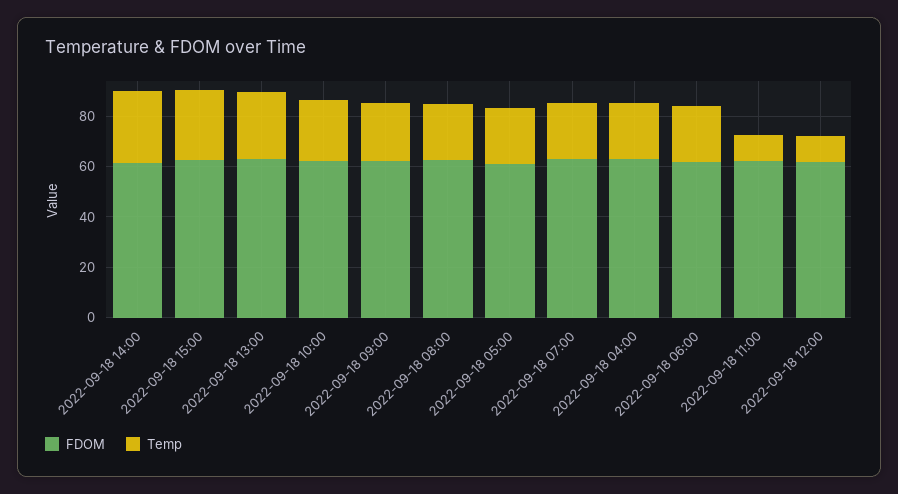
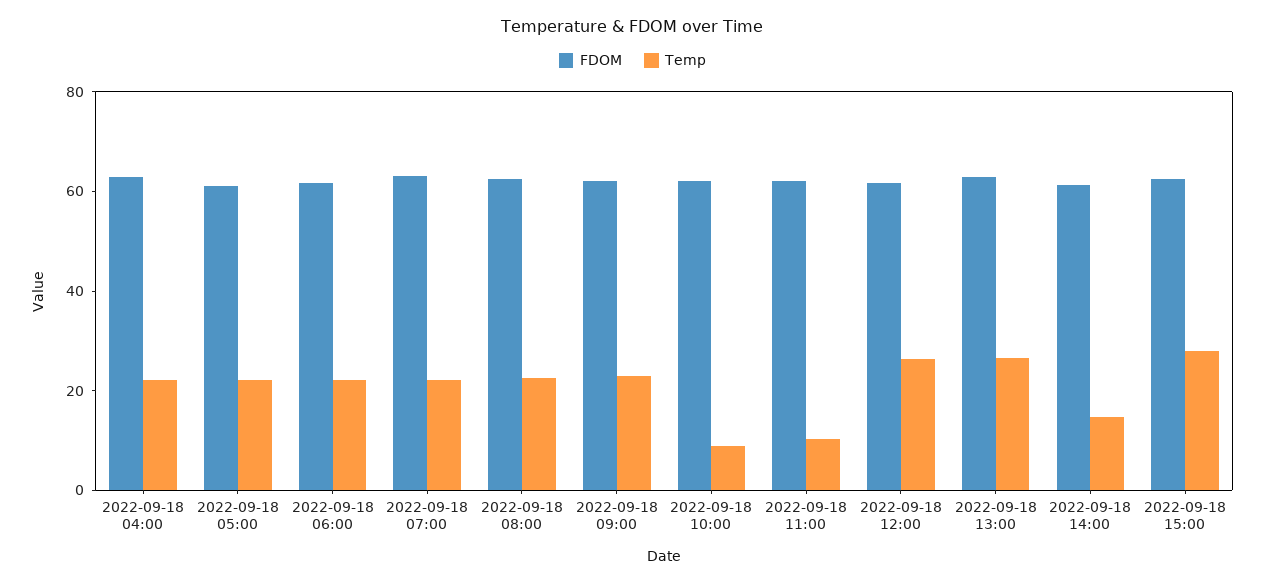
  {
    "FDOM": {
      "2022-09-18 14:00": 60,
      "2022-09-18 15:00": 60,
      "2022-09-18 13:00": 65,
      "2022-09-18 10:00": 60,
      "2022-09-18 09:00": 60,
      "2022-09-18 08:00": 60,
      "2022-09-18 05:00": 60,
      "2022-09-18 07:00": 65,
      "2022-09-18 04:00": 65,
      "2022-09-18 06:00": 60,
      "2022-09-18 11:00": 60,
      "2022-09-18 12:00": 60
    },
    "Temp": {
-     "2022-09-18 14:00": 30,
+     "2022-09-18 14:00": 15,
      "2022-09-18 15:00": 30,
      "2022-09-18 13:00": 25,
-     "2022-09-18 10:00": 25,
+     "2022-09-18 10:00": 10,
      "2022-09-18 09:00": 25,
      "2022-09-18 08:00": 25,
      "2022-09-18 05:00": 20,
      "2022-09-18 07:00": 20,
      "2022-09-18 04:00": 20,
      "2022-09-18 06:00": 20,
      "2022-09-18 11:00": 10,
-     "2022-09-18 12:00": 10
+     "2022-09-18 12:00": 25
    }
  }

